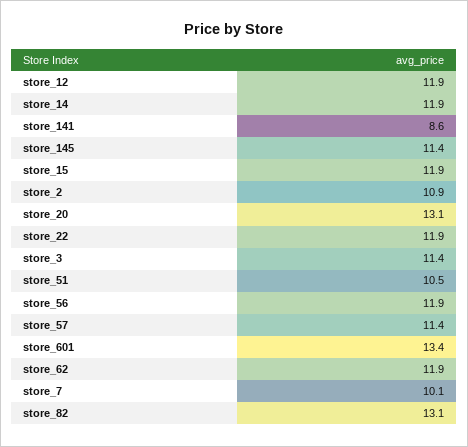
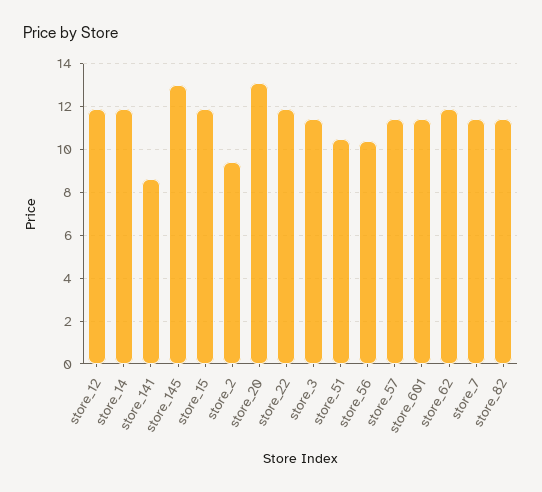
  {
    "store_12": 11.9,
    "store_14": 11.9,
    "store_141": 8.6,
-   "store_145": 11.4,
+   "store_145": 13,
    "store_15": 11.9,
-   "store_2": 10.9,
+   "store_2": 9.5,
    "store_20": 13.1,
    "store_22": 11.9,
    "store_3": 11.4,
    "store_51": 10.5,
-   "store_56": 11.9,
+   "store_56": 10.5,
    "store_57": 11.4,
-   "store_601": 13.4,
+   "store_601": 11.5,
    "store_62": 11.9,
-   "store_7": 10.1,
+   "store_7": 11.5,
-   "store_82": 13.1
+   "store_82": 11.5
  }

